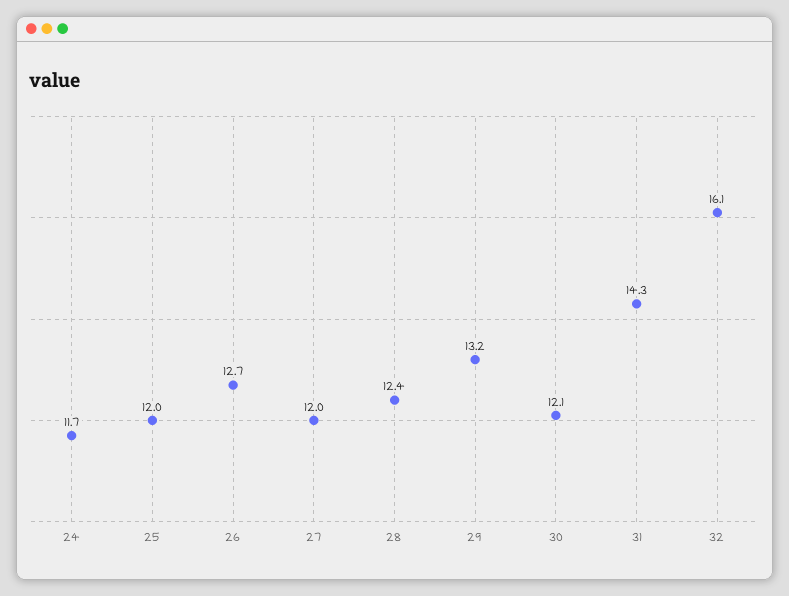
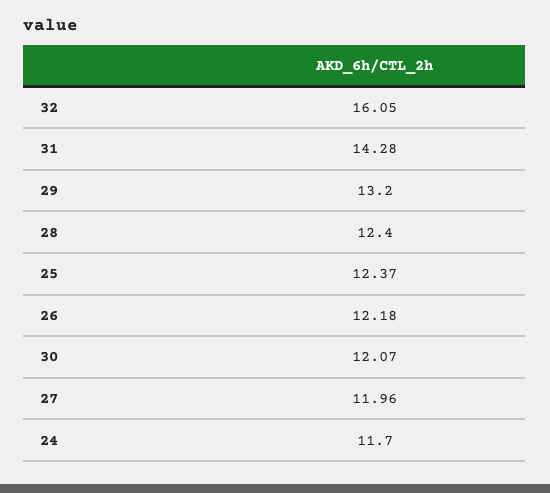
  {
    "24": 11.7,
-   "25": 12,
+   "25": 12.37,
-   "26": 12.7,
+   "26": 12.18,
    "27": 11.96,
    "28": 12.4,
    "29": 13.2,
    "30": 12.07,
    "31": 14.28,
    "32": 16.05
  }

